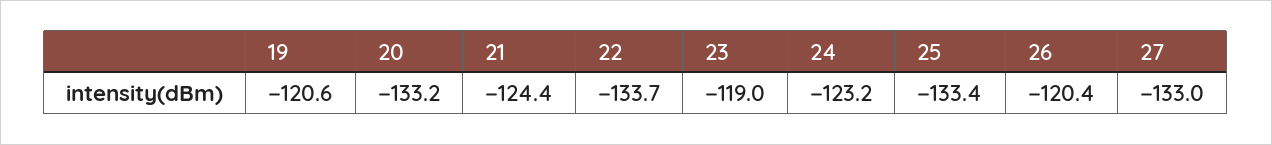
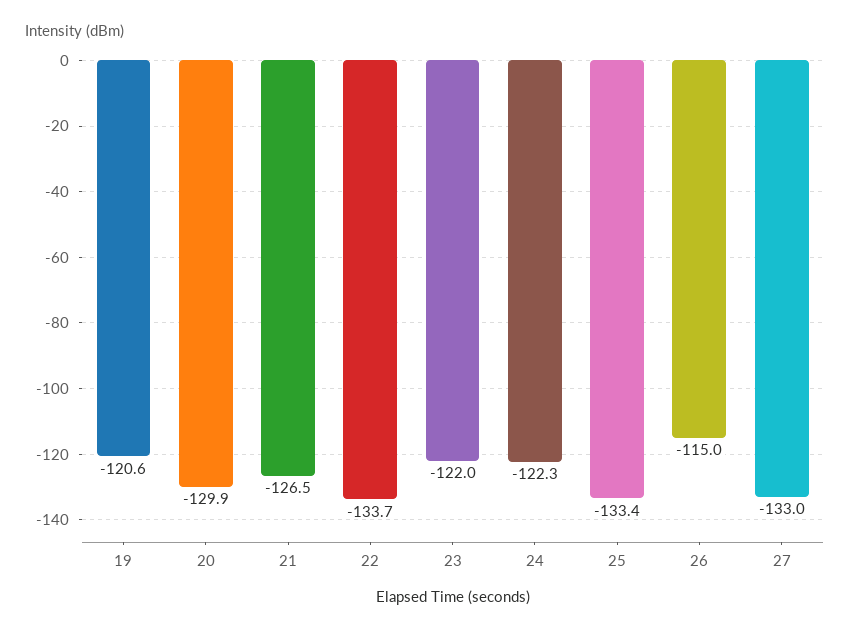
  {
    "19": -120.6,
-   "20": -133.2,
+   "20": -129.9,
-   "21": -124.4,
+   "21": -126.5,
    "22": -133.7,
-   "23": -119,
+   "23": -122,
-   "24": -123.2,
+   "24": -122.3,
    "25": -133.4,
-   "26": -120.4,
+   "26": -115,
    "27": -133
  }

